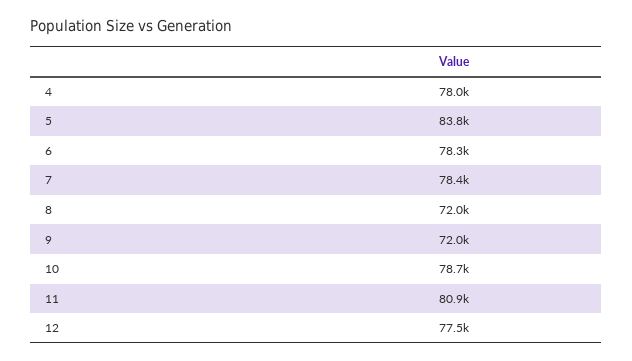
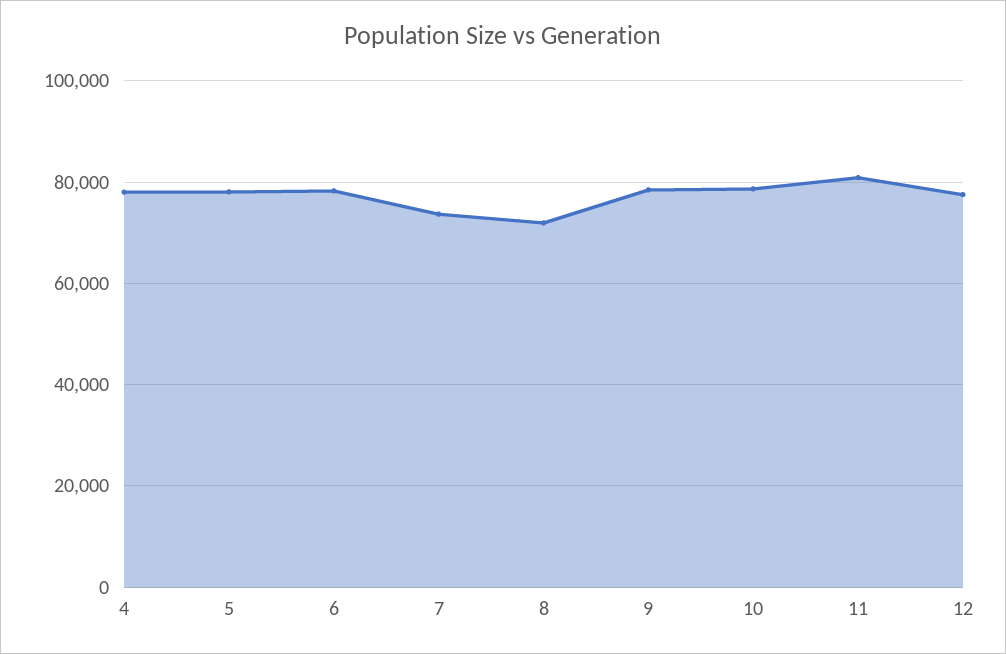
  {
    "4": 78000,
-   "5": 83800,
+   "5": 78000,
    "6": 78300,
-   "7": 78400,
+   "7": 74000,
    "8": 72000,
-   "9": 72000,
+   "9": 78000,
    "10": 78700,
    "11": 80900,
    "12": 77500
  }

